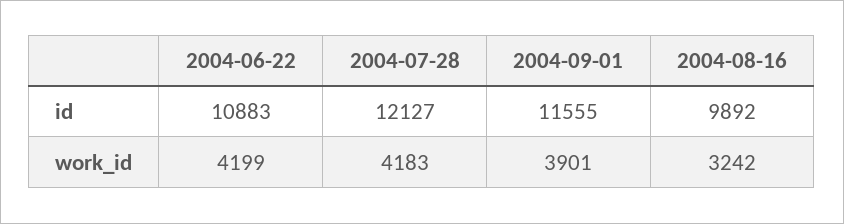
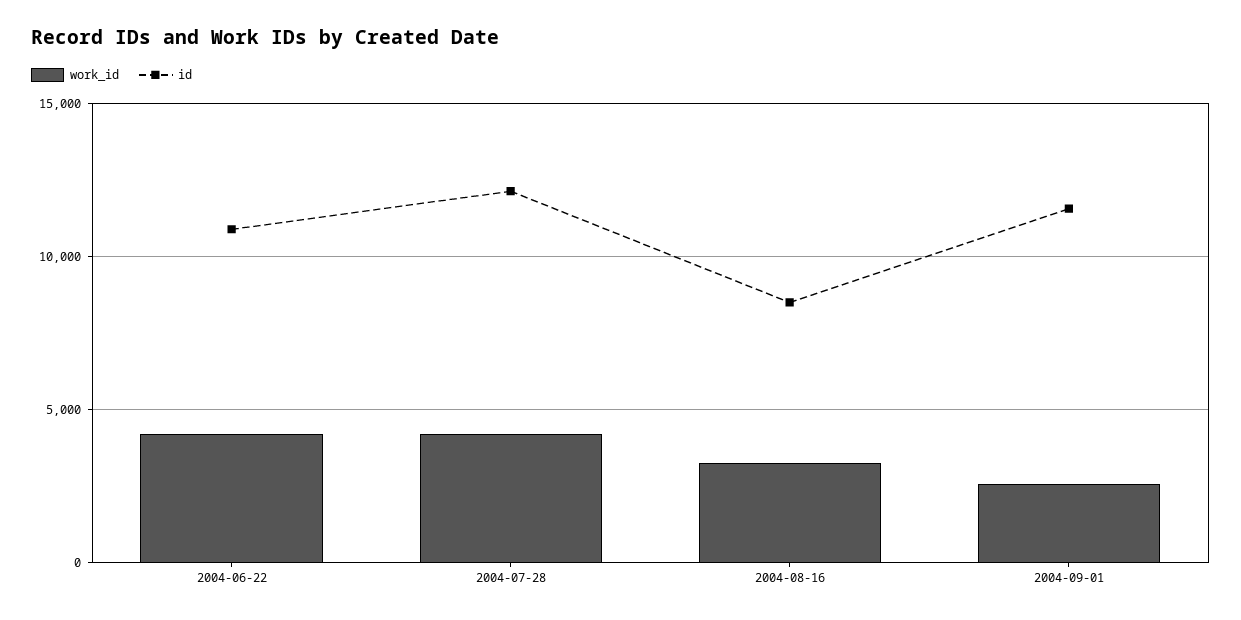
  {
    "id": {
      "2004-06-22": 10883,
      "2004-07-28": 12127,
      "2004-09-01": 11555,
-     "2004-08-16": 9892
+     "2004-08-16": 8500
    },
    "work_id": {
      "2004-06-22": 4199,
      "2004-07-28": 4183,
-     "2004-09-01": 3901,
+     "2004-09-01": 2500,
      "2004-08-16": 3242
    }
  }

